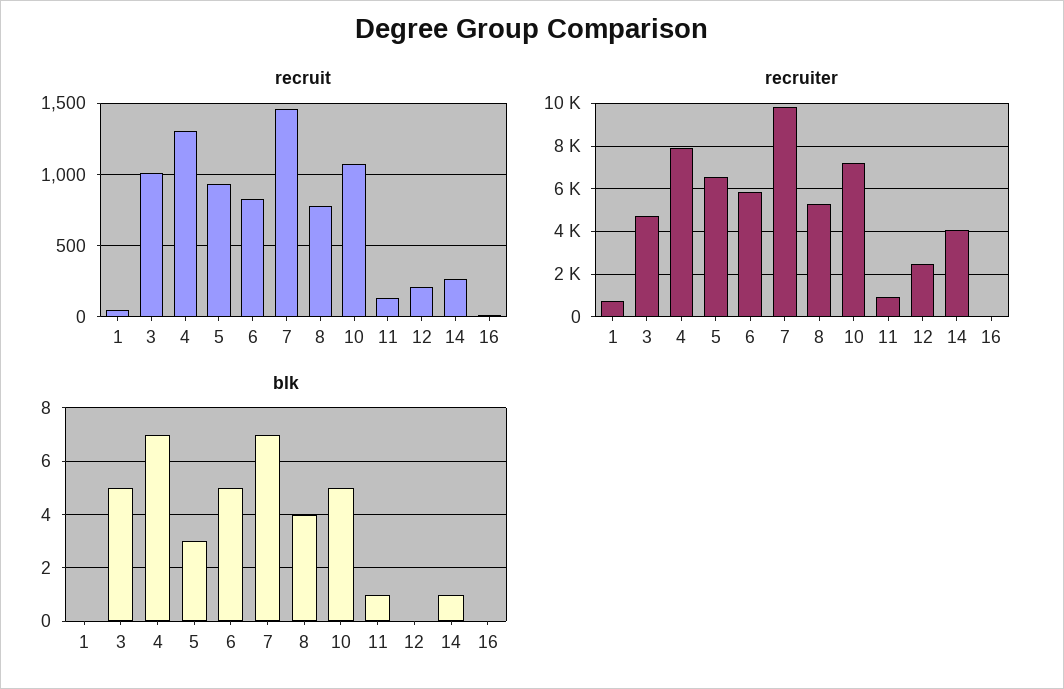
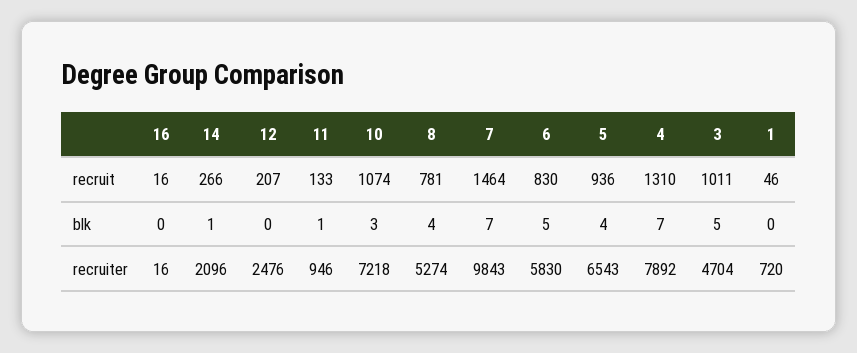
  {
    "recruit": {
      "1": 46,
      "3": 1011,
      "4": 1310,
      "5": 936,
      "6": 830,
      "7": 1464,
      "8": 781,
      "10": 1074,
      "11": 133,
      "12": 207,
      "14": 266,
      "16": 16
    },
    "recruiter": {
      "1": 720,
      "3": 4704,
      "4": 7892,
      "5": 6543,
      "6": 5830,
      "7": 9843,
      "8": 5274,
      "10": 7218,
      "11": 946,
      "12": 2476,
-     "14": 4000,
+     "14": 2096,
      "16": 16
    },
    "blk": {
      "1": 0,
      "3": 5,
      "4": 7,
-     "5": 3,
+     "5": 4,
      "6": 5,
      "7": 7,
      "8": 4,
-     "10": 5,
+     "10": 3,
      "11": 1,
      "12": 0,
      "14": 1,
      "16": 0
    }
  }

